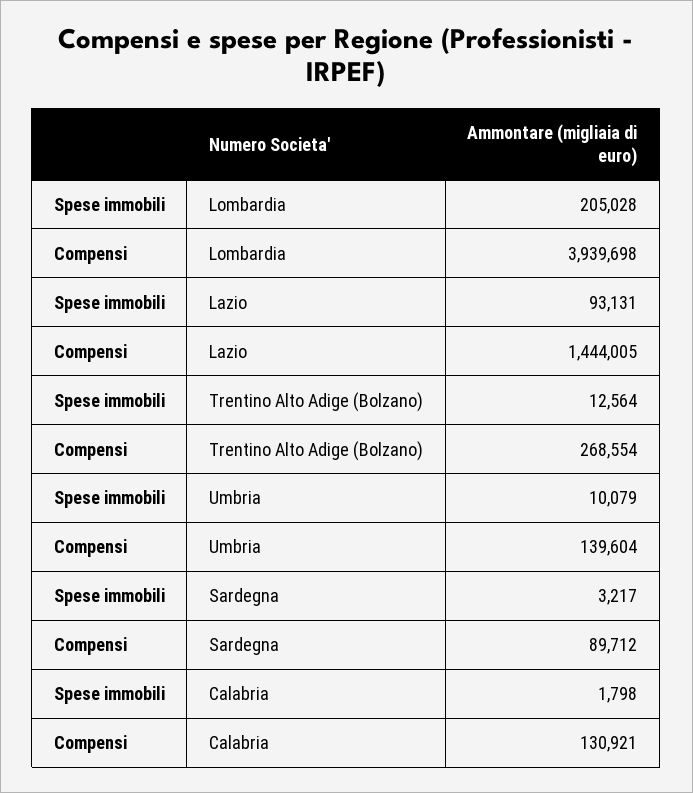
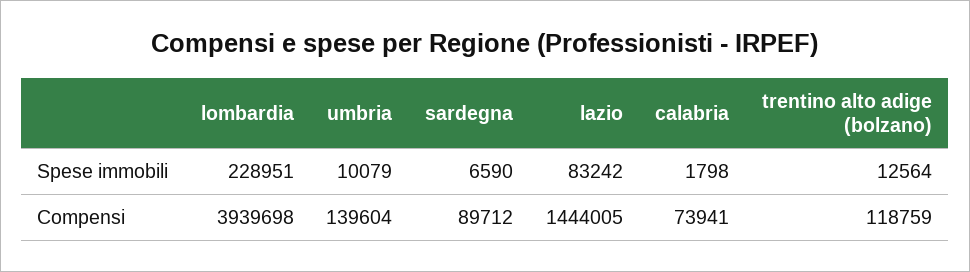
  {
    "Spese immobili": {
-     "Lombardia": 205028,
+     "Lombardia": 228951,
-     "Lazio": 93131,
+     "Lazio": 83242,
      "Trentino Alto Adige (Bolzano)": 12564,
      "Umbria": 10079,
-     "Sardegna": 3217,
+     "Sardegna": 6590,
      "Calabria": 1798
    },
    "Compensi": {
      "Lombardia": 3939698,
      "Lazio": 1444005,
-     "Trentino Alto Adige (Bolzano)": 268554,
+     "Trentino Alto Adige (Bolzano)": 118759,
      "Umbria": 139604,
      "Sardegna": 89712,
-     "Calabria": 130921
+     "Calabria": 73941
    }
  }

